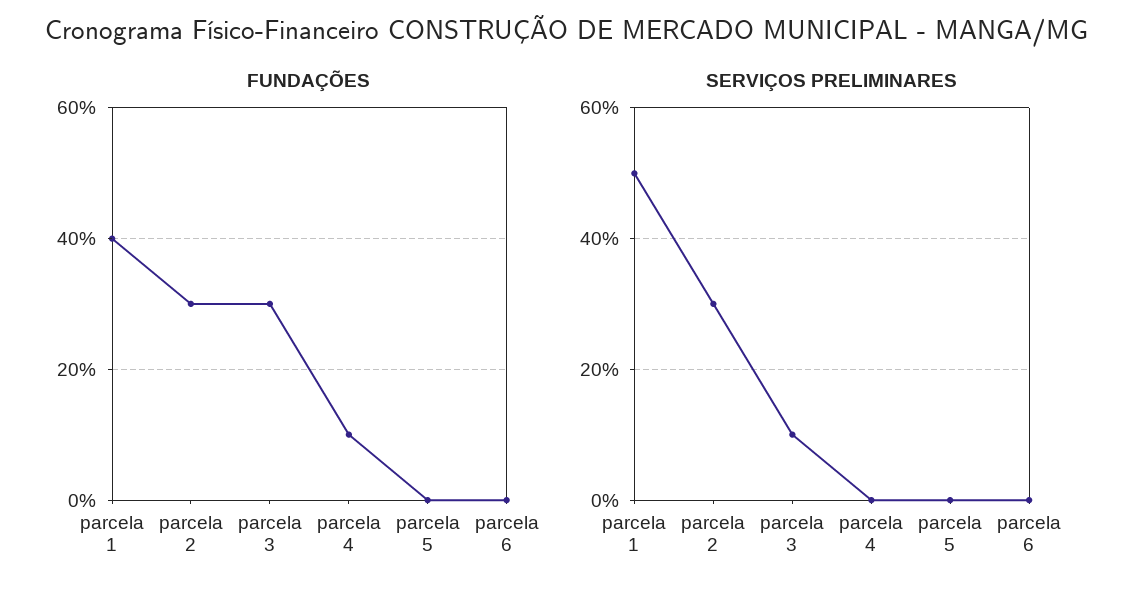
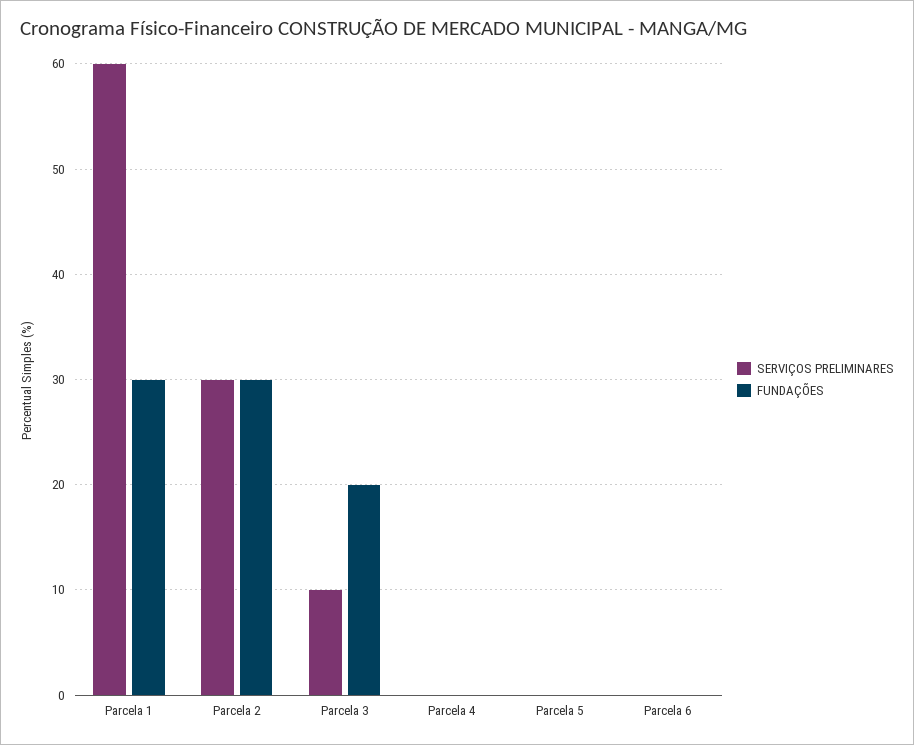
  {
    "FUNDAÇÕES": {
-     "parcela 1": 40,
+     "parcela 1": 30,
      "parcela 2": 30,
-     "parcela 3": 30,
+     "parcela 3": 20,
-     "parcela 4": 10,
+     "parcela 4": 0,
      "parcela 5": 0,
      "parcela 6": 0
    },
    "SERVIÇOS PRELIMINARES": {
-     "parcela 1": 50,
+     "parcela 1": 60,
      "parcela 2": 30,
      "parcela 3": 10,
      "parcela 4": 0,
      "parcela 5": 0,
      "parcela 6": 0
    }
  }

